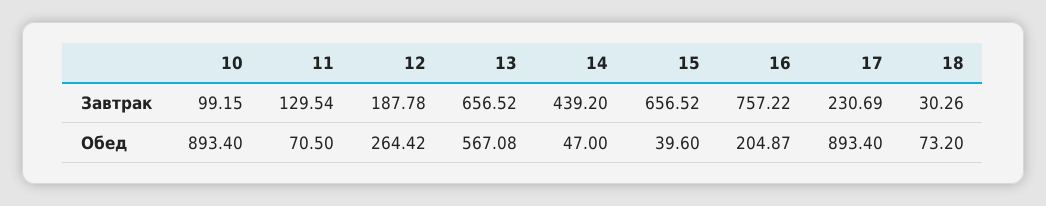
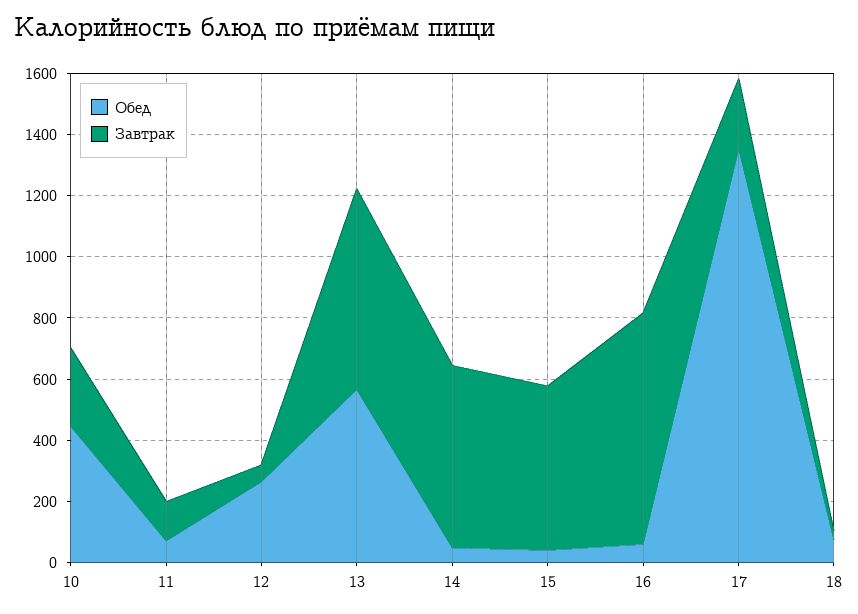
  {
    "Завтрак": {
-     "10": 99.15,
+     "10": 250,
      "11": 129.54,
-     "12": 187.78,
+     "12": 50,
      "13": 656.52,
-     "14": 439.2,
+     "14": 600,
-     "15": 656.52,
+     "15": 550,
      "16": 757.22,
      "17": 230.69,
      "18": 30.26
    },
    "Обед": {
-     "10": 893.4,
+     "10": 450,
      "11": 70.5,
      "12": 264.42,
      "13": 567.08,
      "14": 47,
      "15": 39.6,
-     "16": 204.87,
+     "16": 50,
-     "17": 893.4,
+     "17": 1350,
      "18": 73.2
    }
  }

